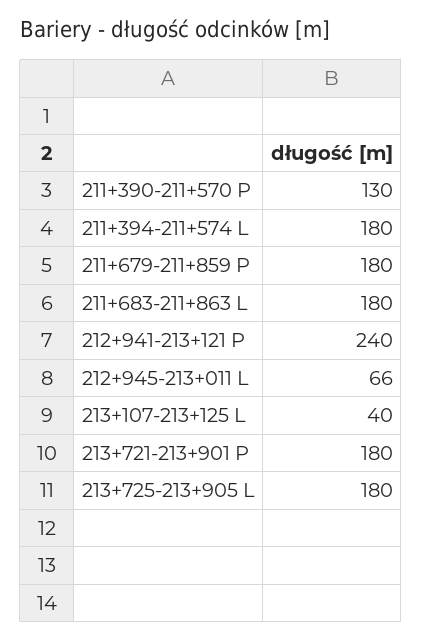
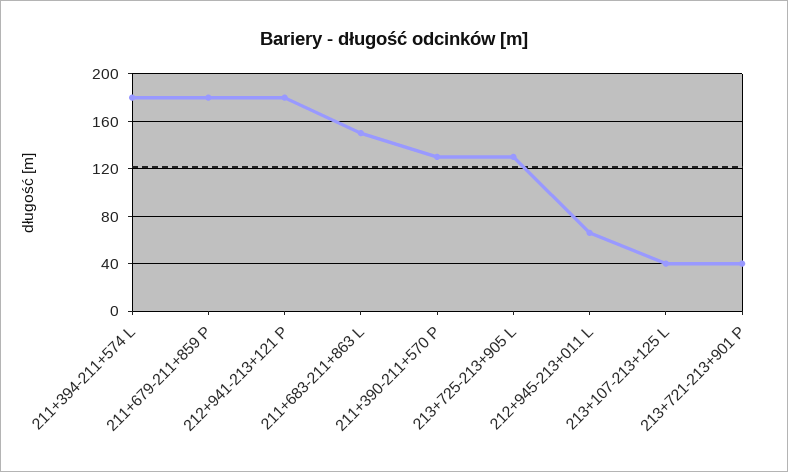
  {
    "211+390-211+570 P": 130,
    "211+394-211+574 L": 180,
    "211+679-211+859 P": 180,
-   "211+683-211+863 L": 180,
+   "211+683-211+863 L": 150,
-   "212+941-213+121 P": 240,
+   "212+941-213+121 P": 180,
    "212+945-213+011 L": 66,
    "213+107-213+125 L": 40,
-   "213+721-213+901 P": 180,
+   "213+721-213+901 P": 40,
-   "213+725-213+905 L": 180
+   "213+725-213+905 L": 130
  }

